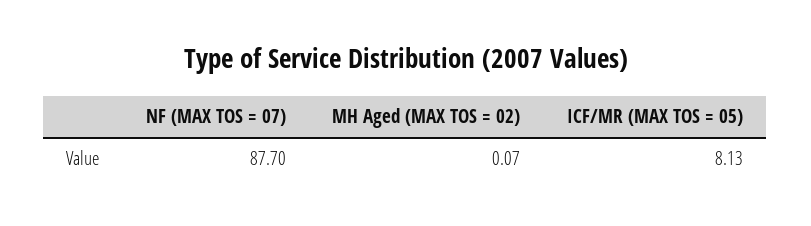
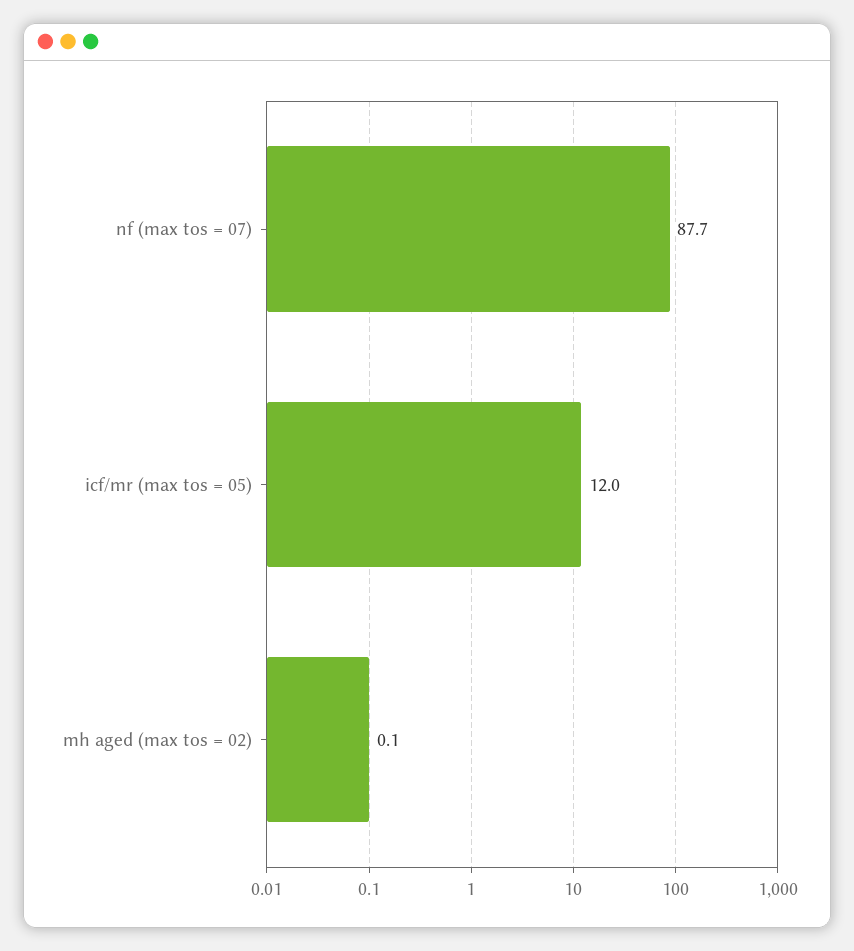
  {
    "NF (MAX TOS = 07)": 87.7,
    "MH Aged (MAX TOS = 02)": 0.07,
-   "ICF/MR (MAX TOS = 05)": 8.13
+   "ICF/MR (MAX TOS = 05)": 12
  }

